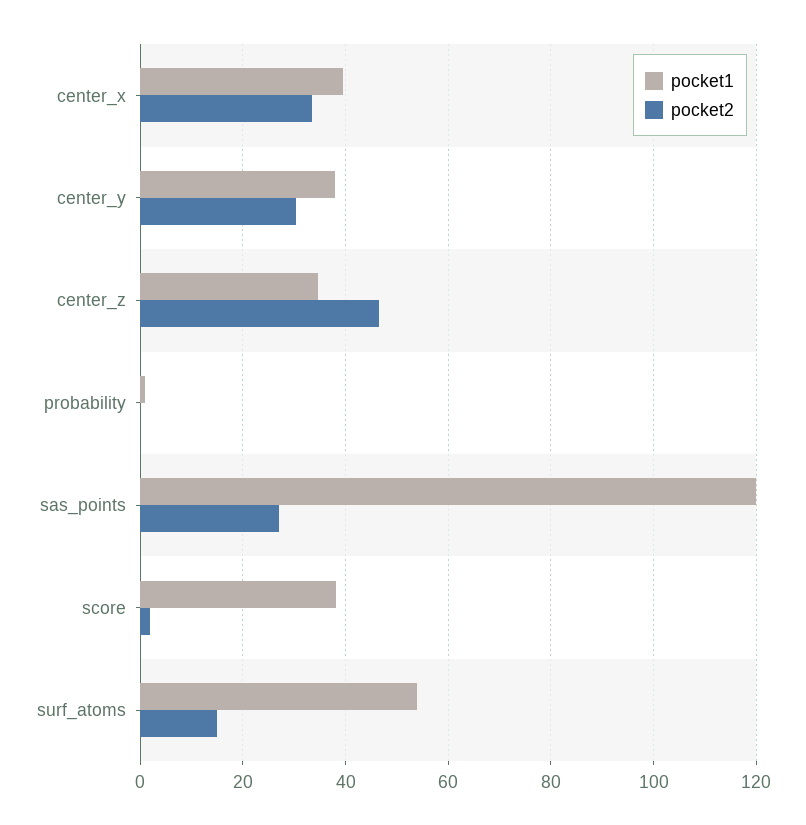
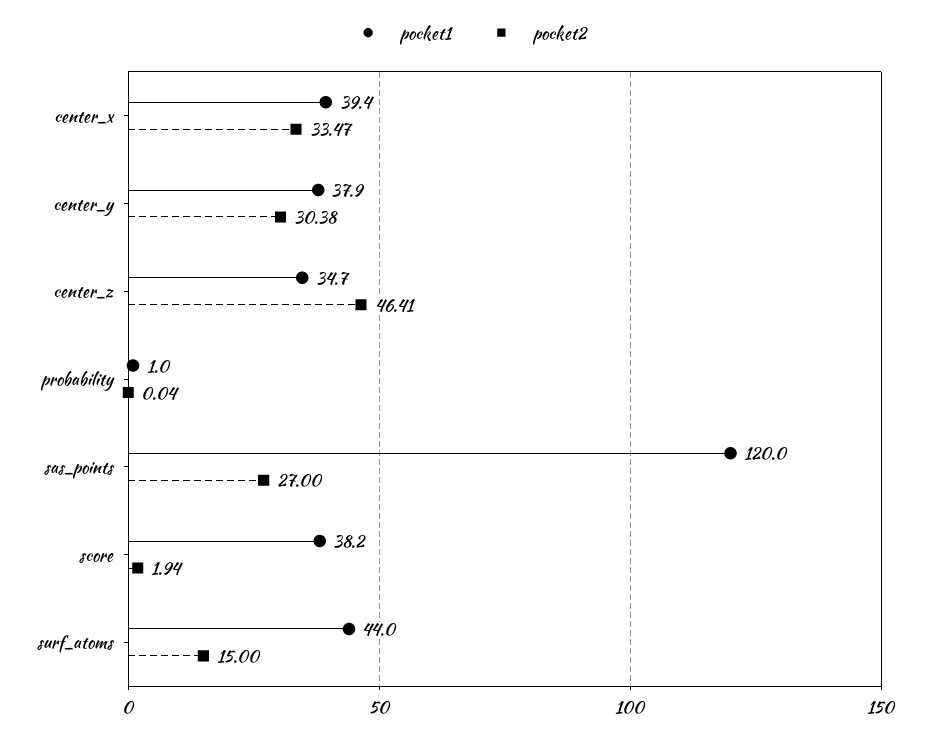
  {
    "pocket1": {
      "center_x": 39.4,
      "center_y": 37.9,
      "center_z": 34.7,
      "probability": 1,
      "sas_points": 120,
      "score": 38.2,
-     "surf_atoms": 54
+     "surf_atoms": 44
    },
    "pocket2": {
      "center_x": 33.47,
      "center_y": 30.38,
      "center_z": 46.41,
      "probability": 0.04,
      "sas_points": 27,
      "score": 1.94,
      "surf_atoms": 15
    }
  }

